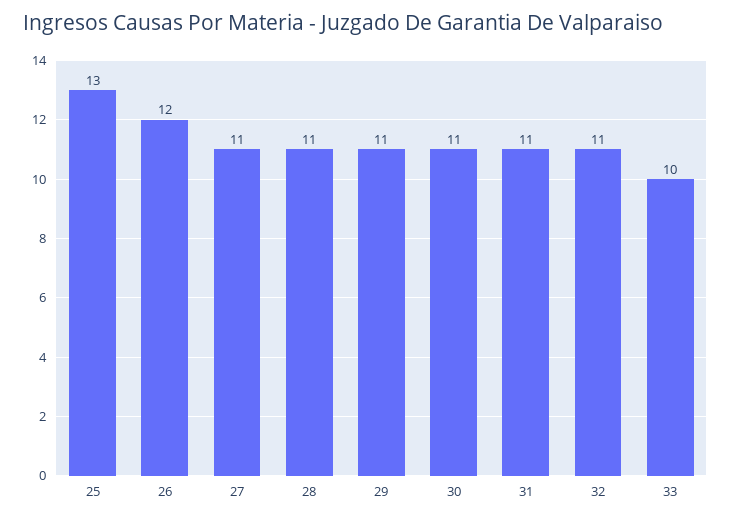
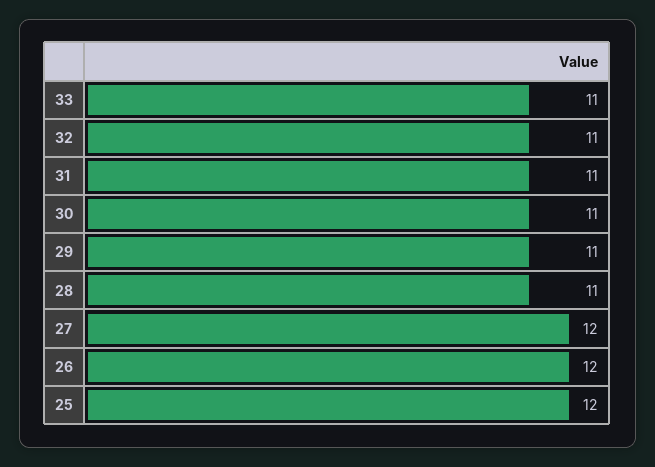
  {
-   "25": 13,
+   "25": 12,
    "26": 12,
-   "27": 11,
+   "27": 12,
    "28": 11,
    "29": 11,
    "30": 11,
    "31": 11,
    "32": 11,
-   "33": 10
+   "33": 11
  }

